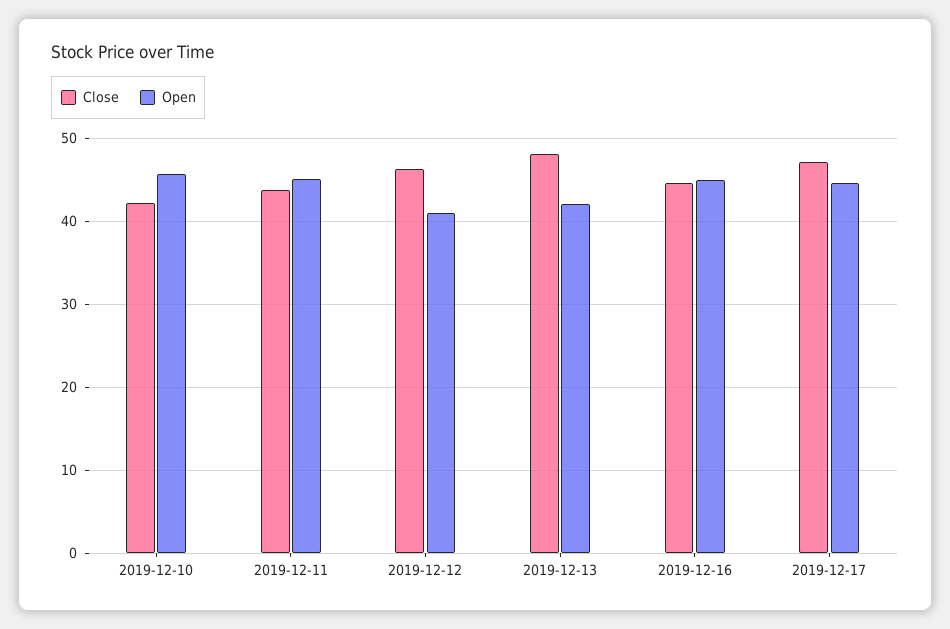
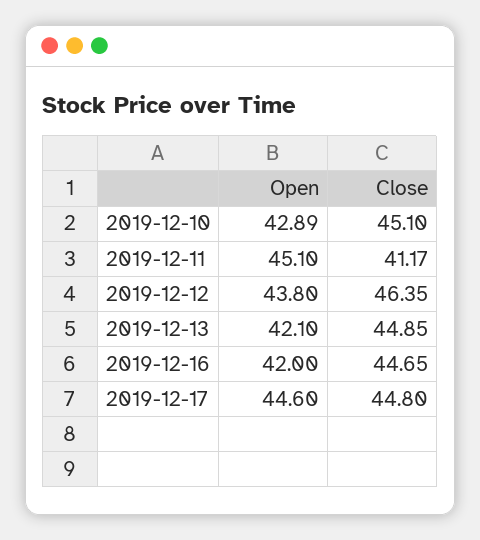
  {
    "Close": {
-     "2019-12-10": 42,
+     "2019-12-10": 45.1,
-     "2019-12-11": 44,
+     "2019-12-11": 41.17,
      "2019-12-12": 46.35,
-     "2019-12-13": 48,
+     "2019-12-13": 44.85,
      "2019-12-16": 44.65,
-     "2019-12-17": 47
+     "2019-12-17": 44.8
    },
    "Open": {
-     "2019-12-10": 46,
+     "2019-12-10": 42.89,
      "2019-12-11": 45.1,
-     "2019-12-12": 41,
+     "2019-12-12": 43.8,
      "2019-12-13": 42.1,
-     "2019-12-16": 45,
+     "2019-12-16": 42,
      "2019-12-17": 44.6
    }
  }

